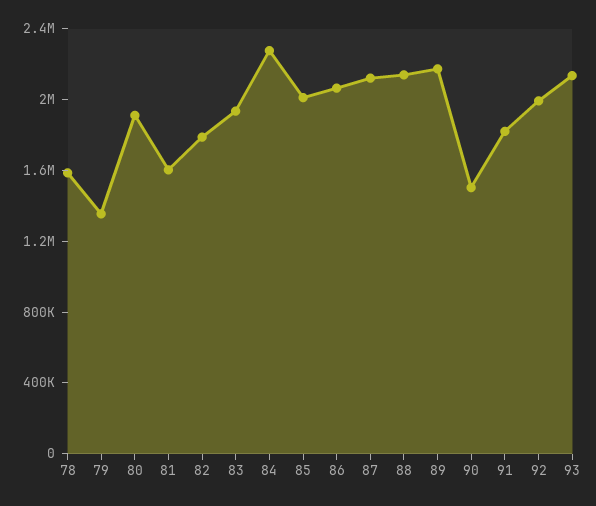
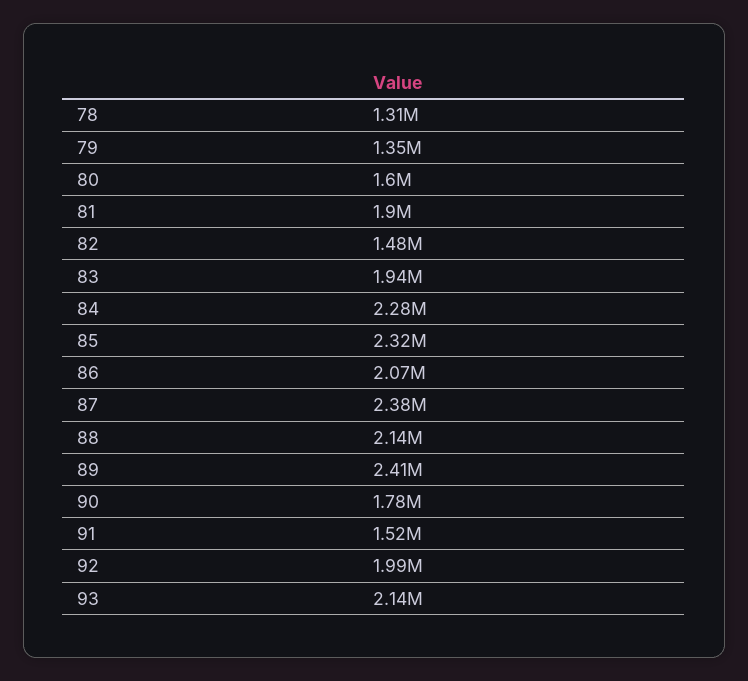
  {
-   "78": 1600000,
+   "78": 1310000,
    "79": 1350000,
-   "80": 1900000,
+   "80": 1600000,
-   "81": 1600000,
+   "81": 1900000,
-   "82": 1800000,
+   "82": 1480000,
    "83": 1940000,
    "84": 2280000,
-   "85": 2000000,
+   "85": 2320000,
    "86": 2070000,
-   "87": 2100000,
+   "87": 2380000,
    "88": 2140000,
-   "89": 2200000,
+   "89": 2410000,
-   "90": 1500000,
+   "90": 1780000,
-   "91": 1800000,
+   "91": 1520000,
    "92": 1990000,
    "93": 2140000
  }

